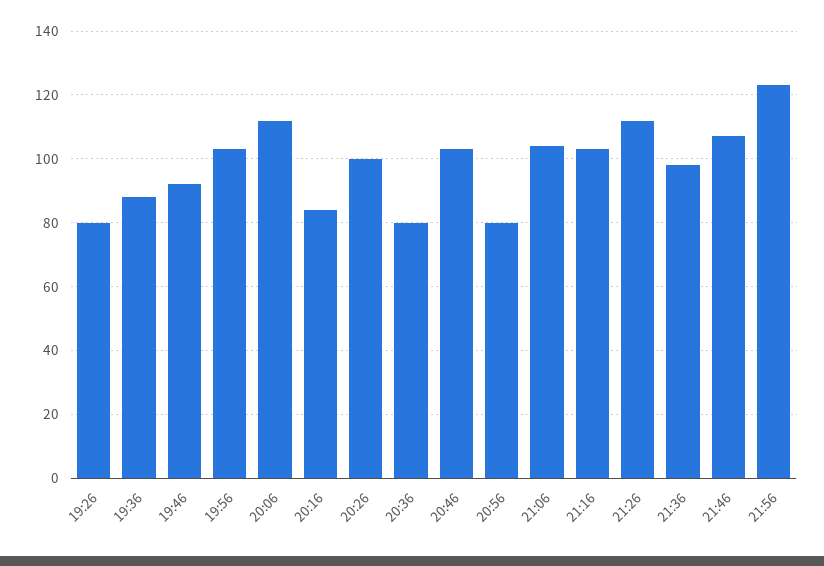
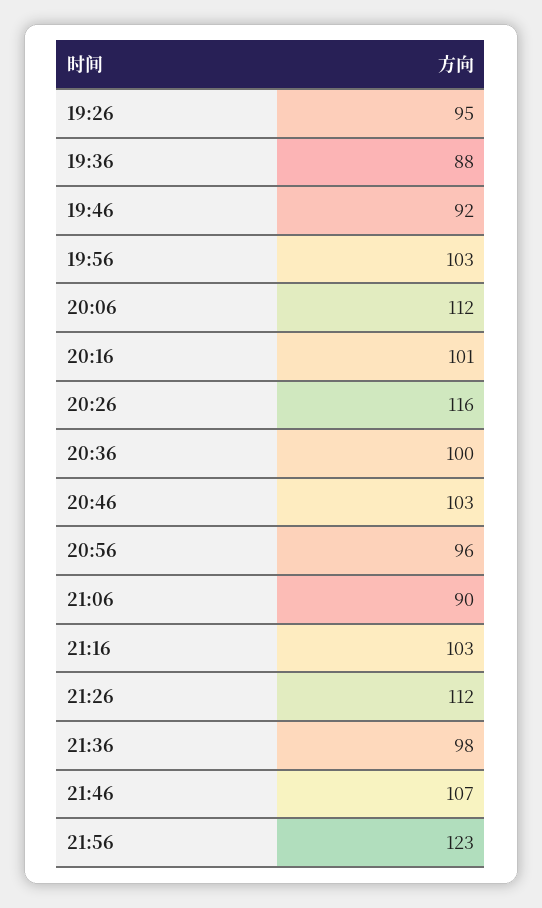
  {
-   "19:26": 80,
+   "19:26": 95,
    "19:36": 88,
    "19:46": 92,
    "19:56": 103,
    "20:06": 112,
-   "20:16": 85,
+   "20:16": 101,
-   "20:26": 100,
+   "20:26": 116,
-   "20:36": 80,
+   "20:36": 100,
    "20:46": 103,
-   "20:56": 80,
+   "20:56": 96,
-   "21:06": 105,
+   "21:06": 90,
    "21:16": 103,
    "21:26": 112,
    "21:36": 98,
    "21:46": 107,
    "21:56": 123
  }

